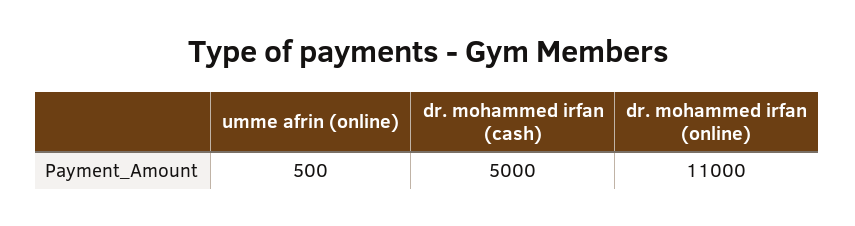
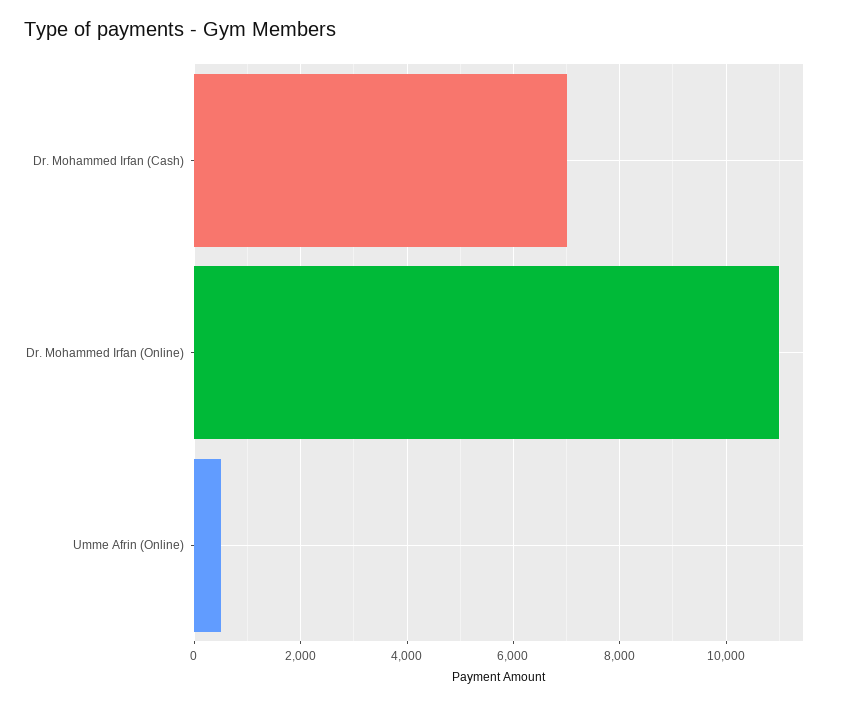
  {
    "umme afrin (online)": 500,
-   "dr. mohammed irfan (cash)": 5000,
+   "dr. mohammed irfan (cash)": 7000,
    "dr. mohammed irfan (online)": 11000
  }

